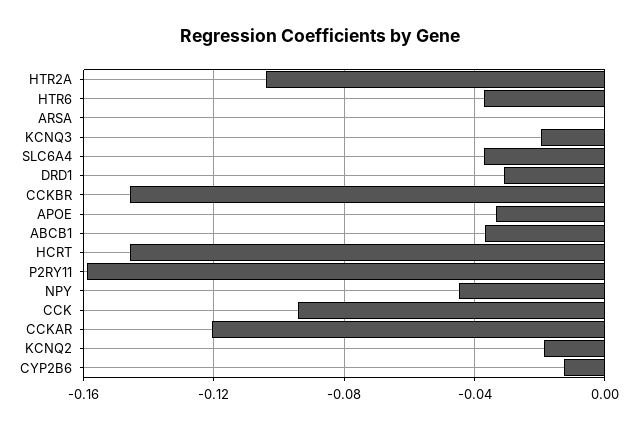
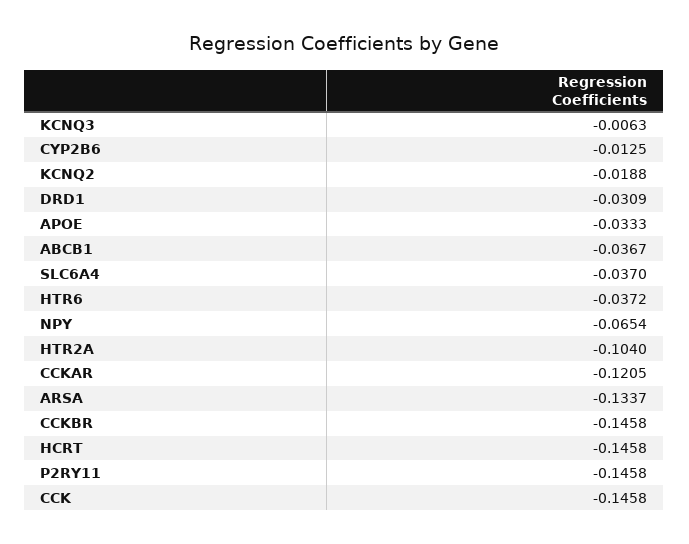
  {
    "HTR2A": -0.104,
    "HTR6": -0.0372,
-   "ARSA": 0,
+   "ARSA": -0.1337,
-   "KCNQ3": -0.02,
+   "KCNQ3": -0.0063,
    "SLC6A4": -0.037,
    "DRD1": -0.0309,
    "CCKBR": -0.1458,
    "APOE": -0.0333,
    "ABCB1": -0.0367,
    "HCRT": -0.1458,
-   "P2RY11": -0.16,
+   "P2RY11": -0.1458,
-   "NPY": -0.045,
+   "NPY": -0.0654,
-   "CCK": -0.095,
+   "CCK": -0.1458,
    "CCKAR": -0.1205,
    "KCNQ2": -0.0188,
    "CYP2B6": -0.0125
  }

